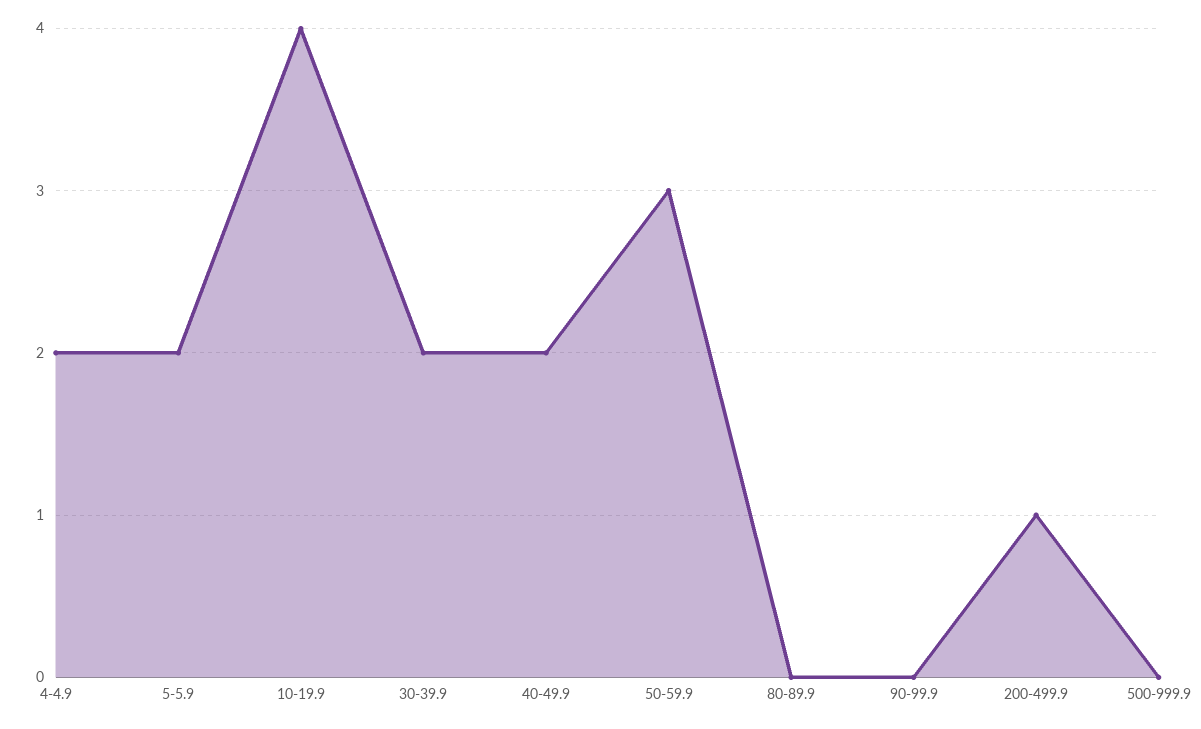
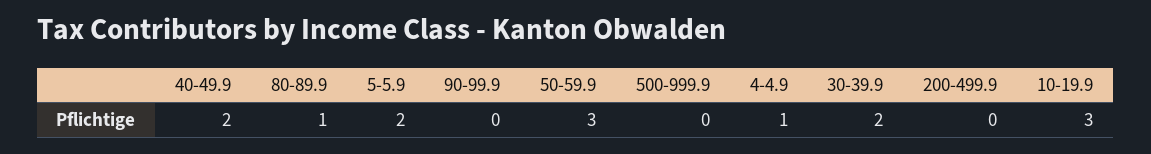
  {
-   "4-4.9": 2,
+   "4-4.9": 1,
    "5-5.9": 2,
-   "10-19.9": 4,
+   "10-19.9": 3,
    "30-39.9": 2,
    "40-49.9": 2,
    "50-59.9": 3,
-   "80-89.9": 0,
+   "80-89.9": 1,
    "90-99.9": 0,
-   "200-499.9": 1,
+   "200-499.9": 0,
    "500-999.9": 0
  }

